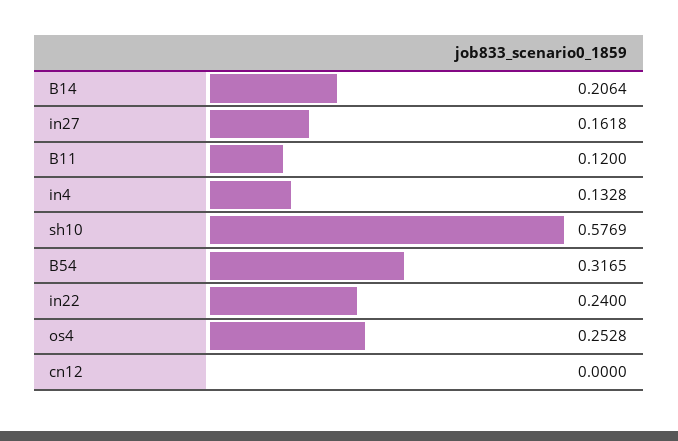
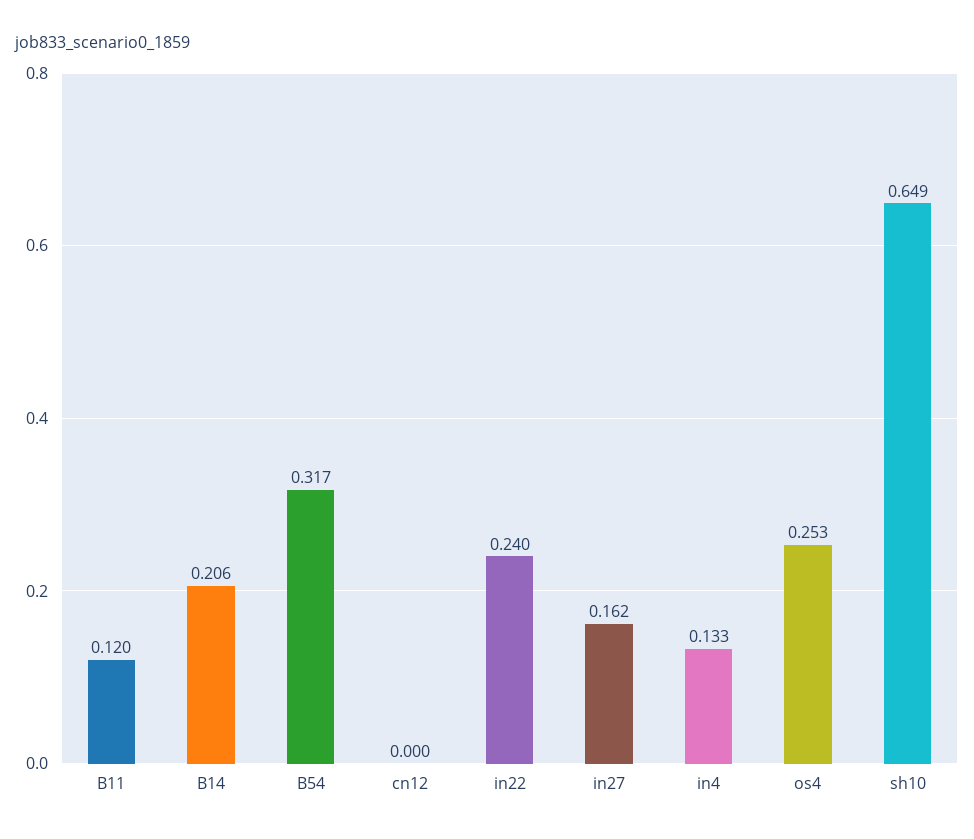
  {
    "B14": 0.2064,
    "in27": 0.1618,
    "B11": 0.12,
    "in4": 0.1328,
-   "sh10": 0.5769,
+   "sh10": 0.649,
    "B54": 0.3165,
    "in22": 0.24,
    "os4": 0.2528,
    "cn12": 0
  }

